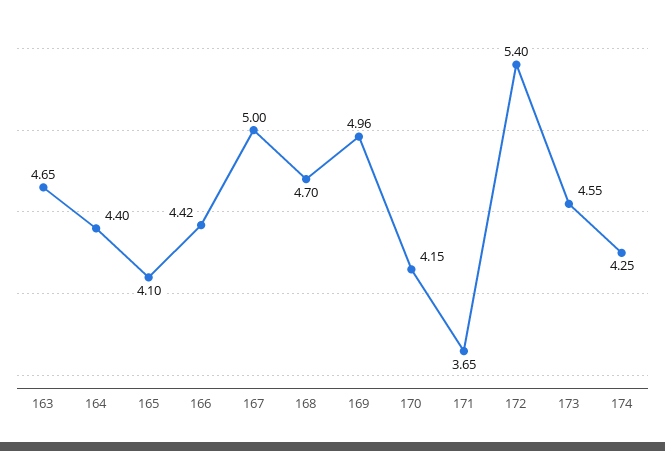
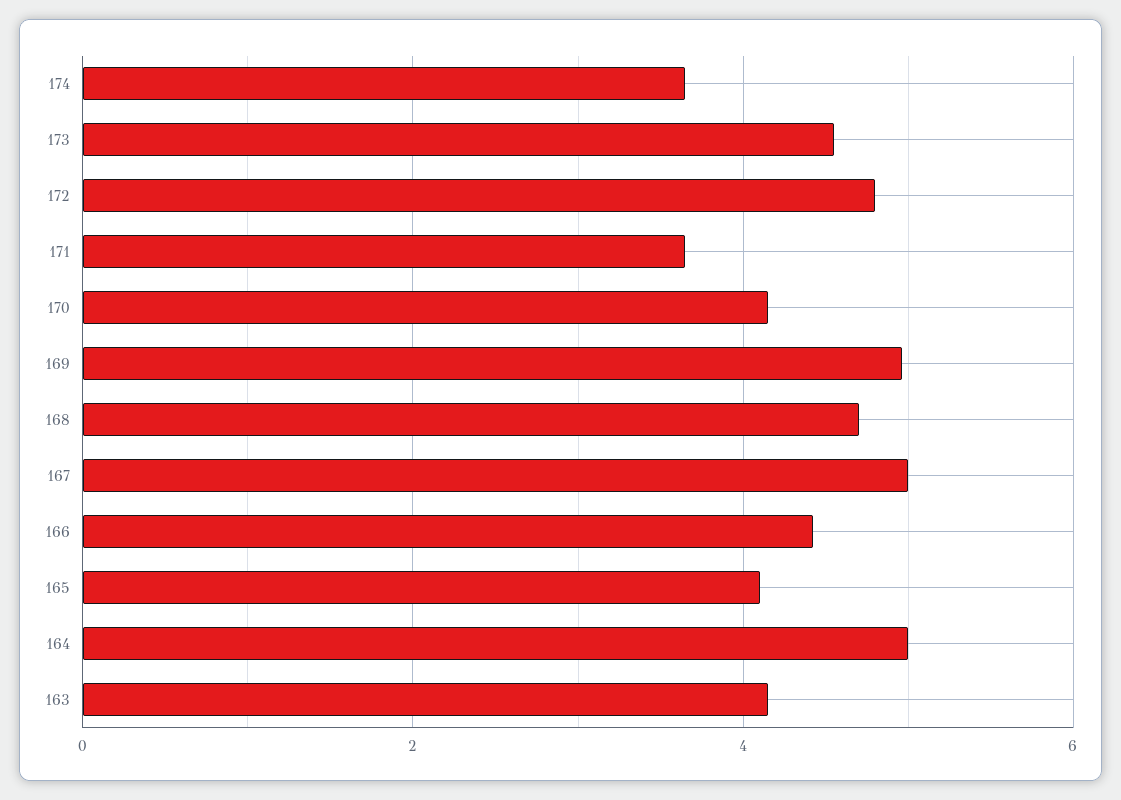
  {
-   "163": 4.65,
+   "163": 4.2,
-   "164": 4.4,
+   "164": 5,
    "165": 4.1,
    "166": 4.42,
    "167": 5,
    "168": 4.7,
    "169": 4.96,
    "170": 4.15,
    "171": 3.65,
-   "172": 5.4,
+   "172": 4.8,
    "173": 4.55,
-   "174": 4.25
+   "174": 3.6
  }

